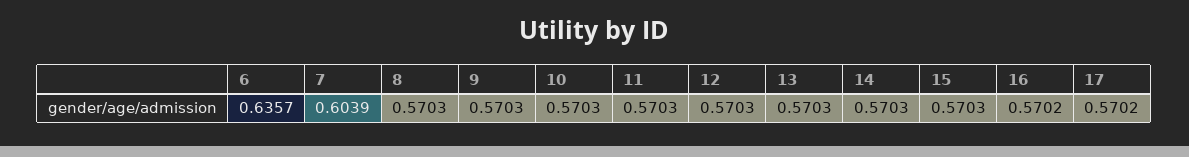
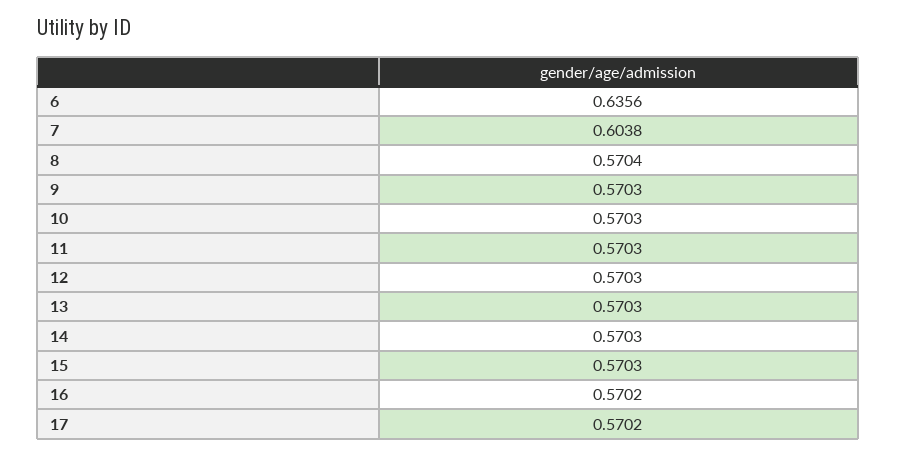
  {
-   "6": 0.6357,
+   "6": 0.6356,
-   "7": 0.6039,
+   "7": 0.6038,
-   "8": 0.5703,
+   "8": 0.5704,
    "9": 0.5703,
    "10": 0.5703,
    "11": 0.5703,
    "12": 0.5703,
    "13": 0.5703,
    "14": 0.5703,
    "15": 0.5703,
    "16": 0.5702,
    "17": 0.5702
  }

